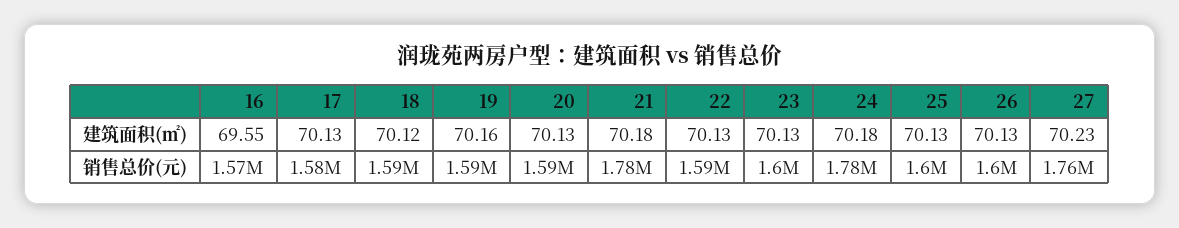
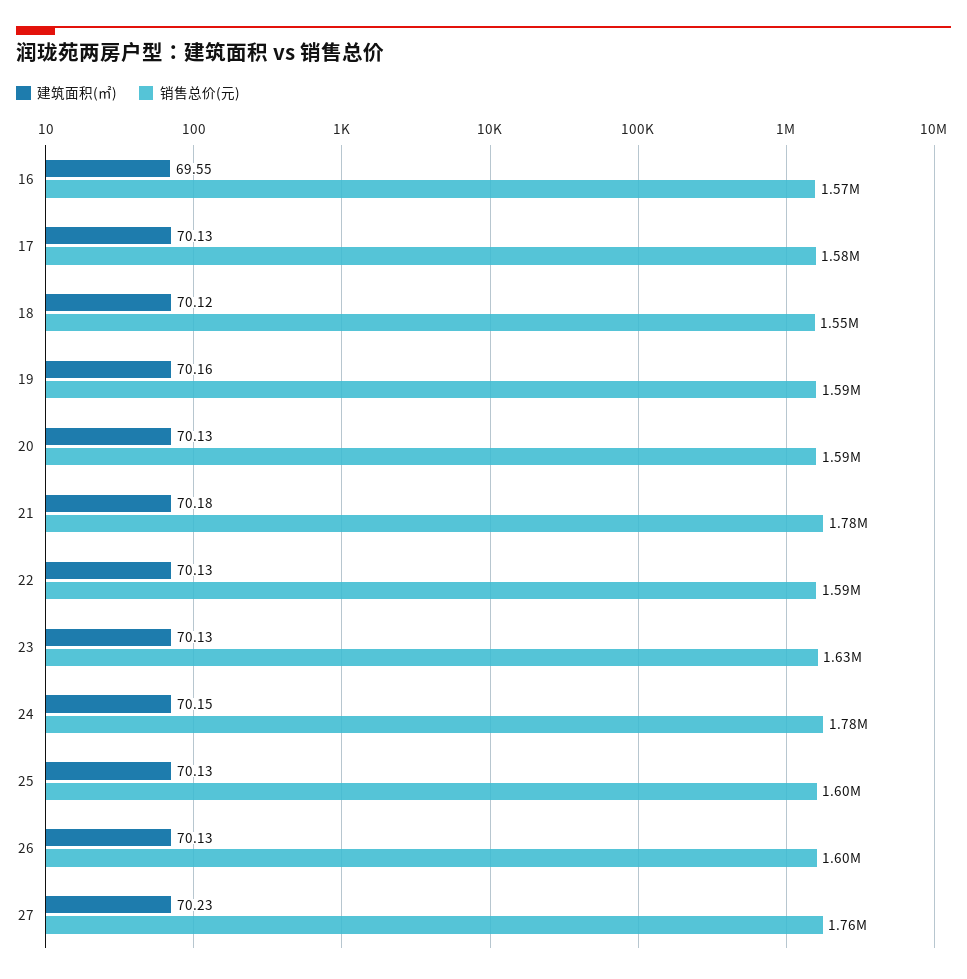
  {
    "建筑面积(㎡)": {
      "16": 69.55,
      "17": 70.13,
      "18": 70.12,
      "19": 70.16,
      "20": 70.13,
      "21": 70.18,
      "22": 70.13,
      "23": 70.13,
-     "24": 70.18,
+     "24": 70.15,
      "25": 70.13,
      "26": 70.13,
      "27": 70.23
    },
    "销售总价(元)": {
      "16": 1570000,
      "17": 1580000,
-     "18": 1590000,
+     "18": 1550000,
      "19": 1590000,
      "20": 1590000,
      "21": 1780000,
      "22": 1590000,
-     "23": 1600000,
+     "23": 1630000,
      "24": 1780000,
      "25": 1600000,
      "26": 1600000,
      "27": 1760000
    }
  }

